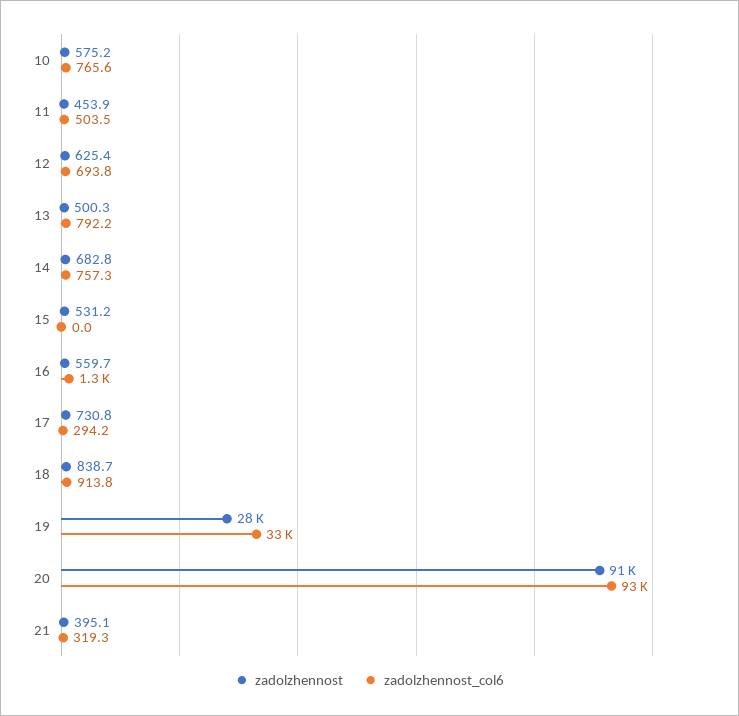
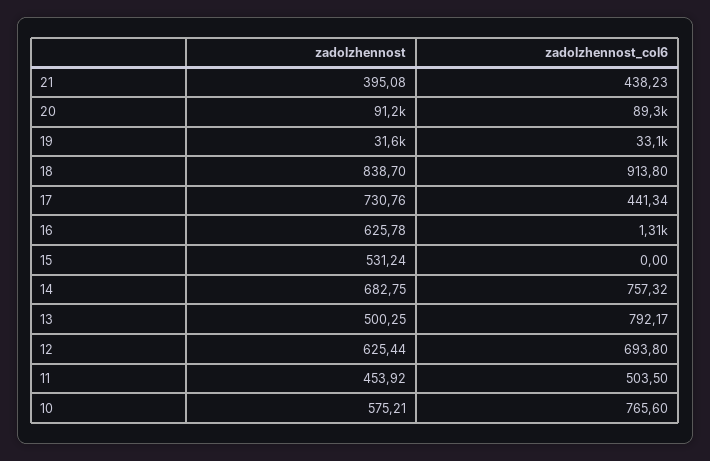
  {
    "zadolzhennost": {
      "10": 575.21,
      "11": 453.92,
      "12": 625.44,
      "13": 500.25,
      "14": 682.75,
      "15": 531.24,
-     "16": 559.7,
+     "16": 625.78,
      "17": 730.76,
      "18": 838.7,
-     "19": 28000,
+     "19": 31600,
      "20": 91200,
      "21": 395.08
    },
    "zadolzhennost_col6": {
      "10": 765.6,
      "11": 503.5,
      "12": 693.8,
      "13": 792.17,
      "14": 757.32,
      "15": 0,
      "16": 1310,
-     "17": 294.2,
+     "17": 441.34,
      "18": 913.8,
      "19": 33100,
-     "20": 93000,
+     "20": 89300,
-     "21": 319.3
+     "21": 438.23
    }
  }

